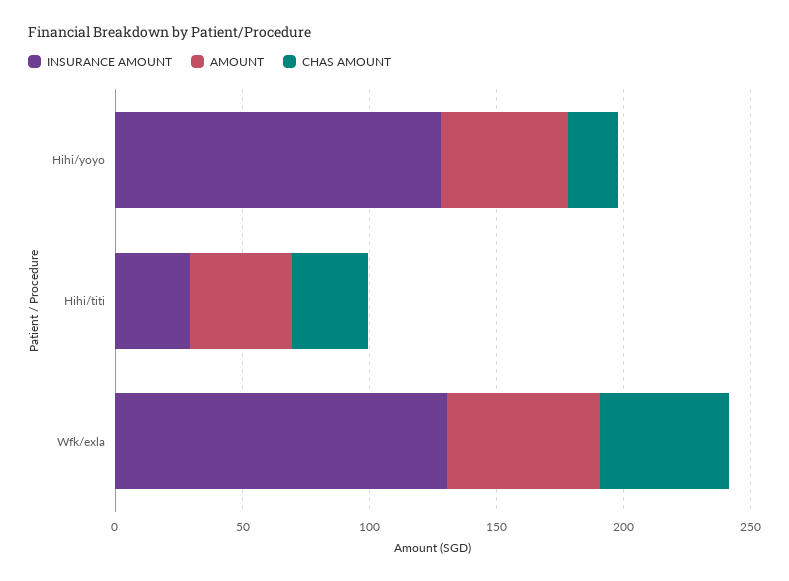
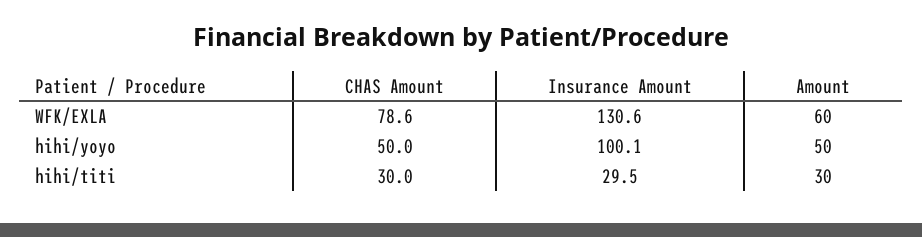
  {
    "INSURANCE AMOUNT": {
-     "Hihi/yoyo": 130,
+     "Hihi/yoyo": 100.1,
      "Hihi/titi": 29.5,
      "Wfk/exla": 130.6
    },
    "AMOUNT": {
      "Hihi/yoyo": 50,
-     "Hihi/titi": 40,
+     "Hihi/titi": 30,
      "Wfk/exla": 60
    },
    "CHAS AMOUNT": {
-     "Hihi/yoyo": 20,
+     "Hihi/yoyo": 50,
      "Hihi/titi": 30,
-     "Wfk/exla": 50
+     "Wfk/exla": 78.6
    }
  }

